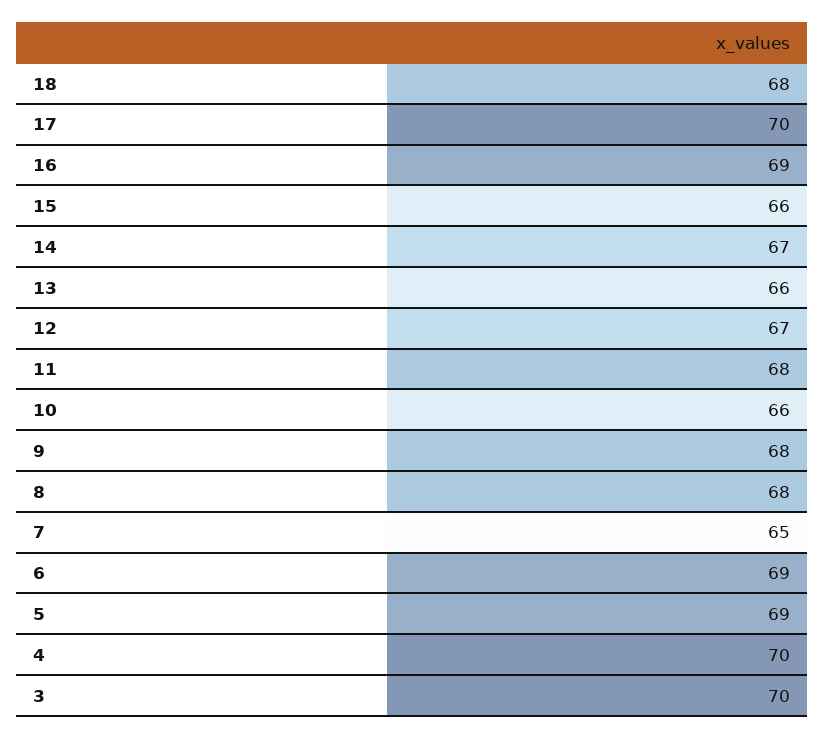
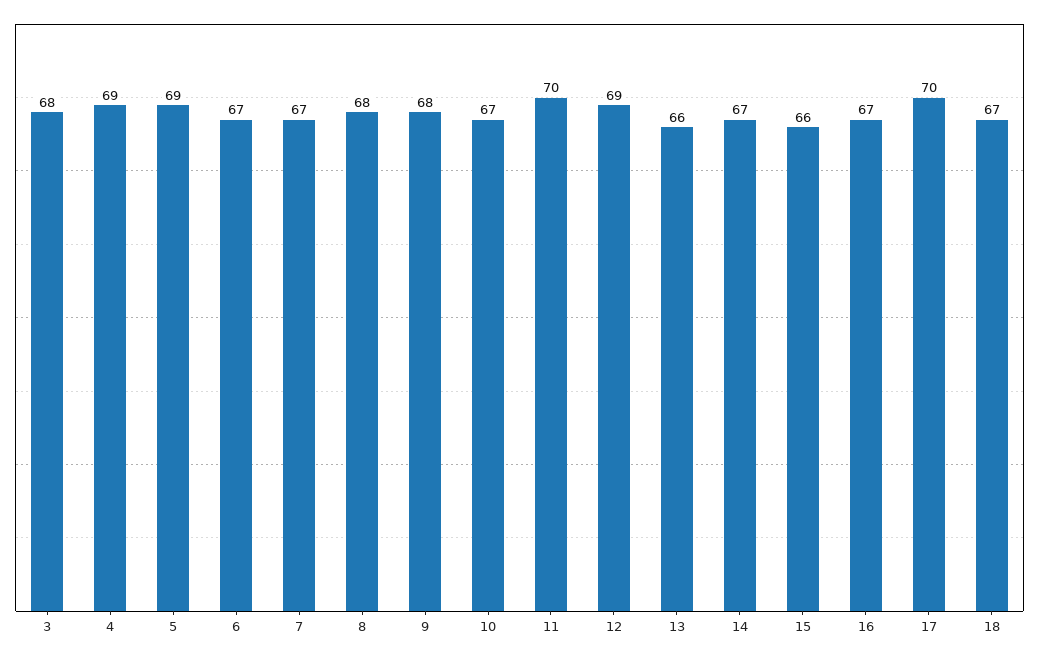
  {
-   "18": 68,
+   "18": 67,
    "17": 70,
-   "16": 69,
+   "16": 67,
    "15": 66,
    "14": 67,
    "13": 66,
-   "12": 67,
+   "12": 69,
-   "11": 68,
+   "11": 70,
-   "10": 66,
+   "10": 67,
    "9": 68,
    "8": 68,
-   "7": 65,
+   "7": 67,
-   "6": 69,
+   "6": 67,
    "5": 69,
-   "4": 70,
+   "4": 69,
-   "3": 70
+   "3": 68
  }

